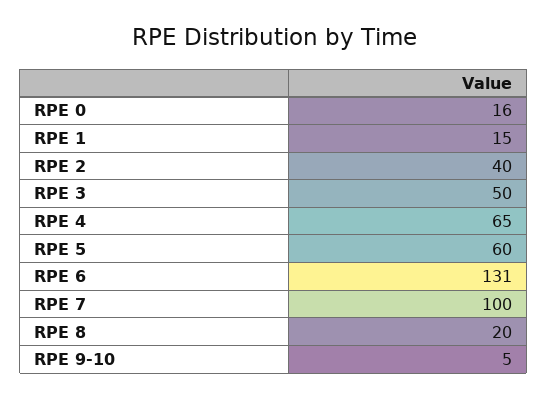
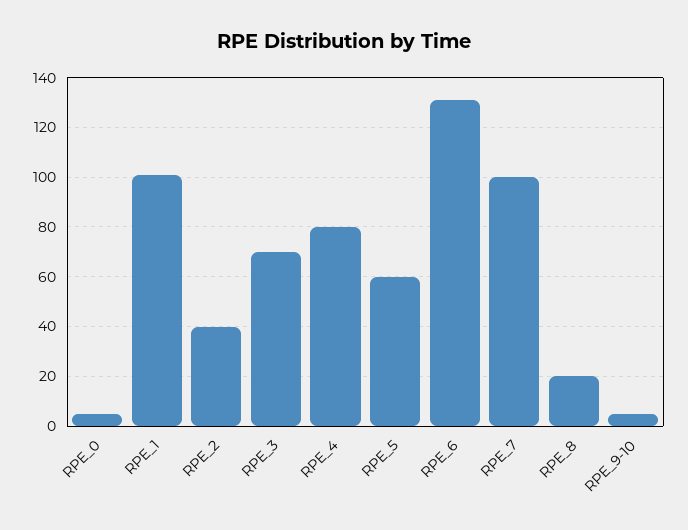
  {
-   "RPE 0": 16,
+   "RPE 0": 5,
-   "RPE 1": 15,
+   "RPE 1": 100,
    "RPE 2": 40,
-   "RPE 3": 50,
+   "RPE 3": 70,
-   "RPE 4": 65,
+   "RPE 4": 80,
    "RPE 5": 60,
    "RPE 6": 131,
    "RPE 7": 100,
    "RPE 8": 20,
    "RPE 9-10": 5
  }

